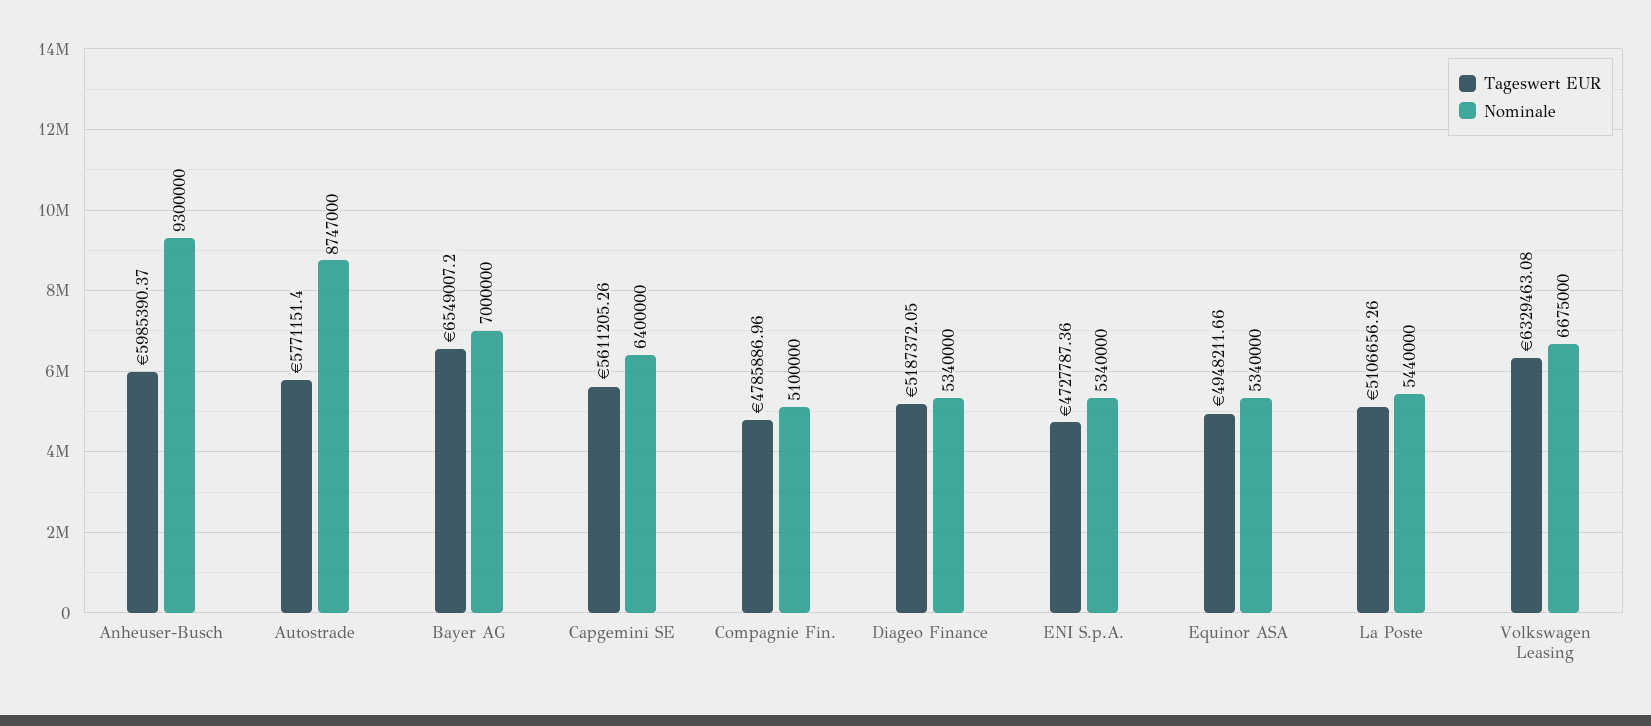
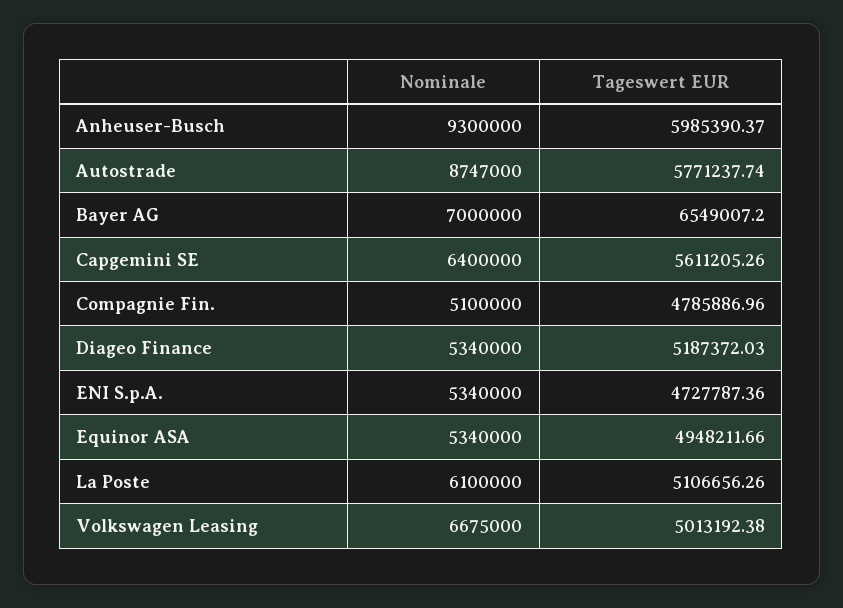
  {
    "Tageswert EUR": {
      "Anheuser-Busch": 5985390.37,
-     "Autostrade": 5771151.4,
+     "Autostrade": 5771237.74,
      "Bayer AG": 6549007.2,
      "Capgemini SE": 5611205.26,
      "Compagnie Fin.": 4785886.96,
-     "Diageo Finance": 5187372.05,
+     "Diageo Finance": 5187372.03,
      "ENI S.p.A.": 4727787.36,
      "Equinor ASA": 4948211.66,
      "La Poste": 5106656.26,
-     "Volkswagen Leasing": 6329463.08
+     "Volkswagen Leasing": 5013192.38
    },
    "Nominale": {
      "Anheuser-Busch": 9300000,
      "Autostrade": 8747000,
      "Bayer AG": 7000000,
      "Capgemini SE": 6400000,
      "Compagnie Fin.": 5100000,
      "Diageo Finance": 5340000,
      "ENI S.p.A.": 5340000,
      "Equinor ASA": 5340000,
-     "La Poste": 5440000,
+     "La Poste": 6100000,
      "Volkswagen Leasing": 6675000
    }
  }

